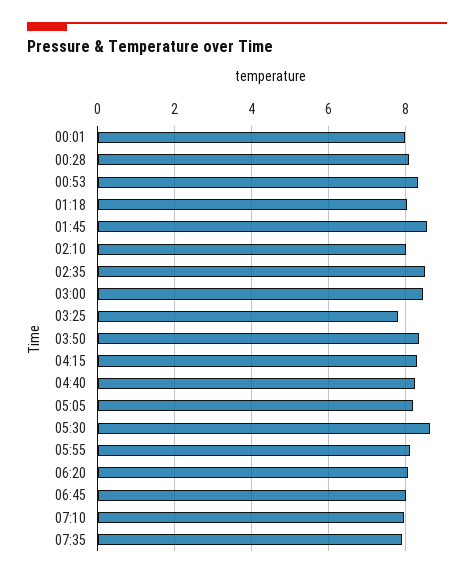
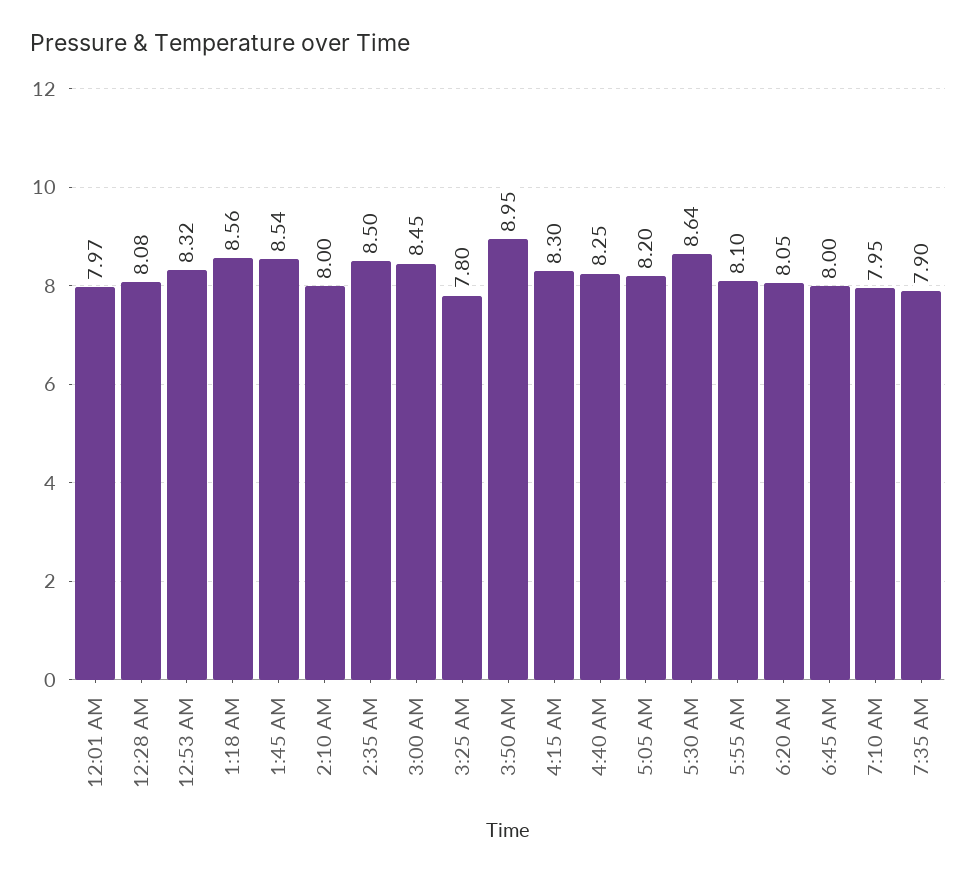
  {
    "00:01": 7.97,
    "00:28": 8.08,
    "00:53": 8.32,
-   "01:18": 8,
+   "01:18": 8.56,
    "01:45": 8.54,
    "02:10": 8,
    "02:35": 8.5,
    "03:00": 8.45,
    "03:25": 7.8,
-   "03:50": 8.4,
+   "03:50": 8.95,
    "04:15": 8.3,
    "04:40": 8.25,
    "05:05": 8.2,
    "05:30": 8.64,
    "05:55": 8.1,
    "06:20": 8.05,
    "06:45": 8,
    "07:10": 7.95,
    "07:35": 7.9
  }

